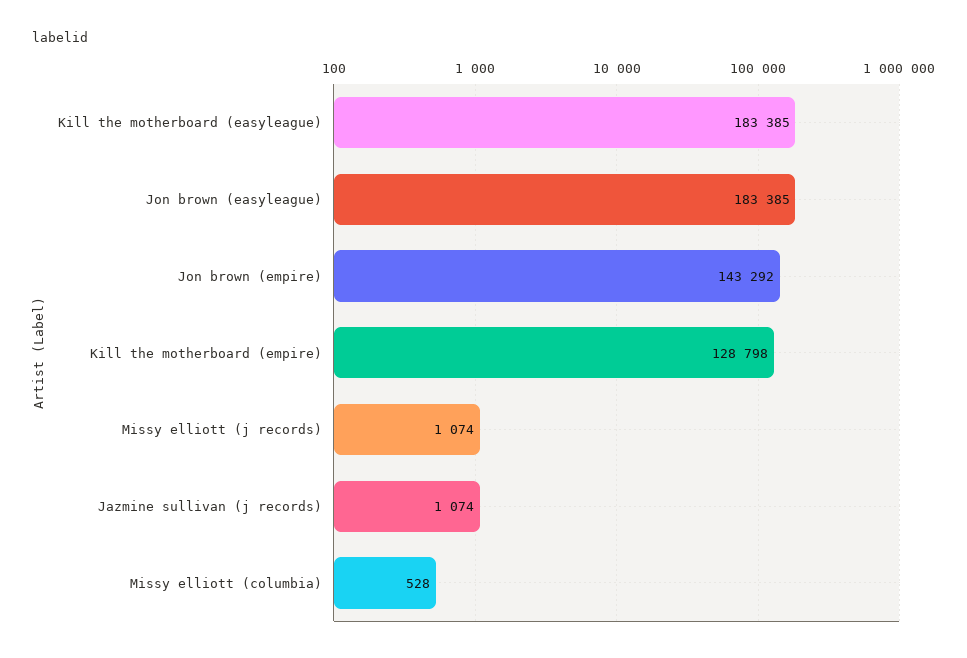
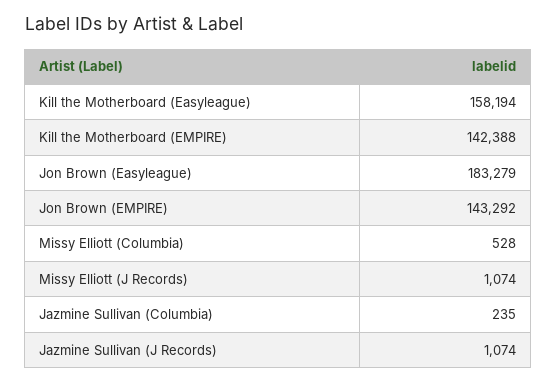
  {
-   "Kill the motherboard (easyleague)": 183385,
+   "Kill the motherboard (easyleague)": 158194,
-   "Jon brown (easyleague)": 183385,
+   "Jon brown (easyleague)": 183279,
    "Jon brown (empire)": 143292,
-   "Kill the motherboard (empire)": 128798,
+   "Kill the motherboard (empire)": 142388,
    "Missy elliott (j records)": 1074,
    "Jazmine sullivan (j records)": 1074,
-   "Missy elliott (columbia)": 528
+   "Missy elliott (columbia)": 528,
+   "Jazmine Sullivan (Columbia)": 235
  }

